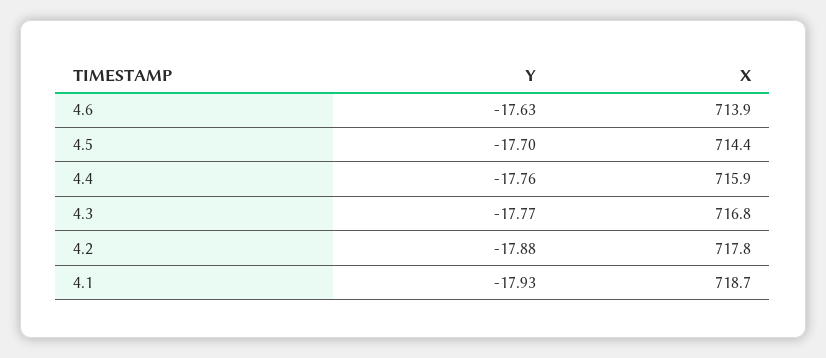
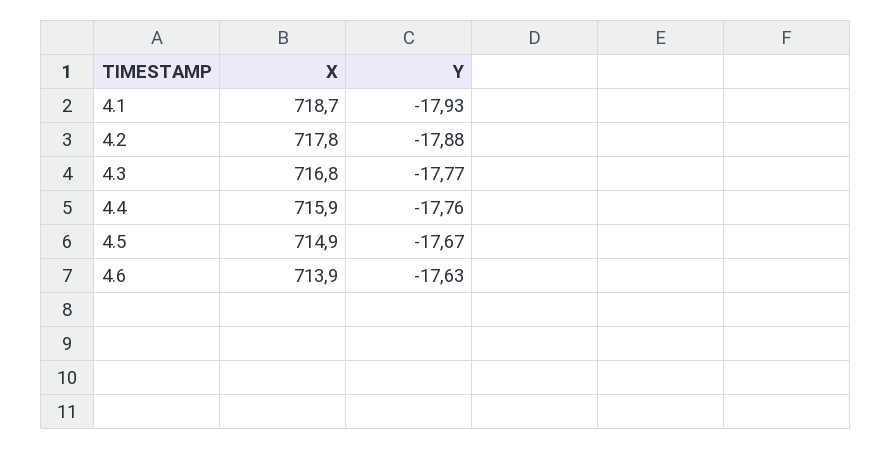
  {
    "Y": {
      "4.6": -17.63,
-     "4.5": -17.7,
+     "4.5": -17.67,
      "4.4": -17.76,
      "4.3": -17.77,
      "4.2": -17.88,
      "4.1": -17.93
    },
    "X": {
      "4.6": 713.9,
-     "4.5": 714.4,
+     "4.5": 714.9,
      "4.4": 715.9,
      "4.3": 716.8,
      "4.2": 717.8,
      "4.1": 718.7
    }
  }

